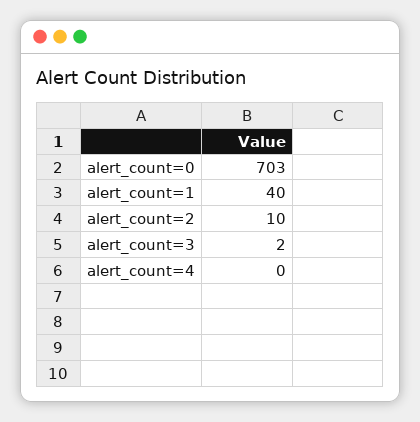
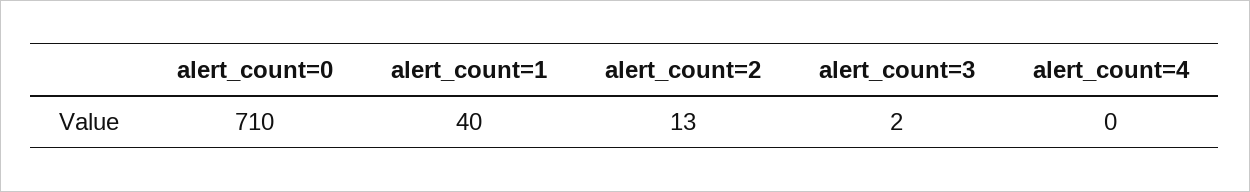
  {
-   "alert_count=0": 703,
+   "alert_count=0": 710,
    "alert_count=1": 40,
-   "alert_count=2": 10,
+   "alert_count=2": 13,
    "alert_count=3": 2,
    "alert_count=4": 0
  }

